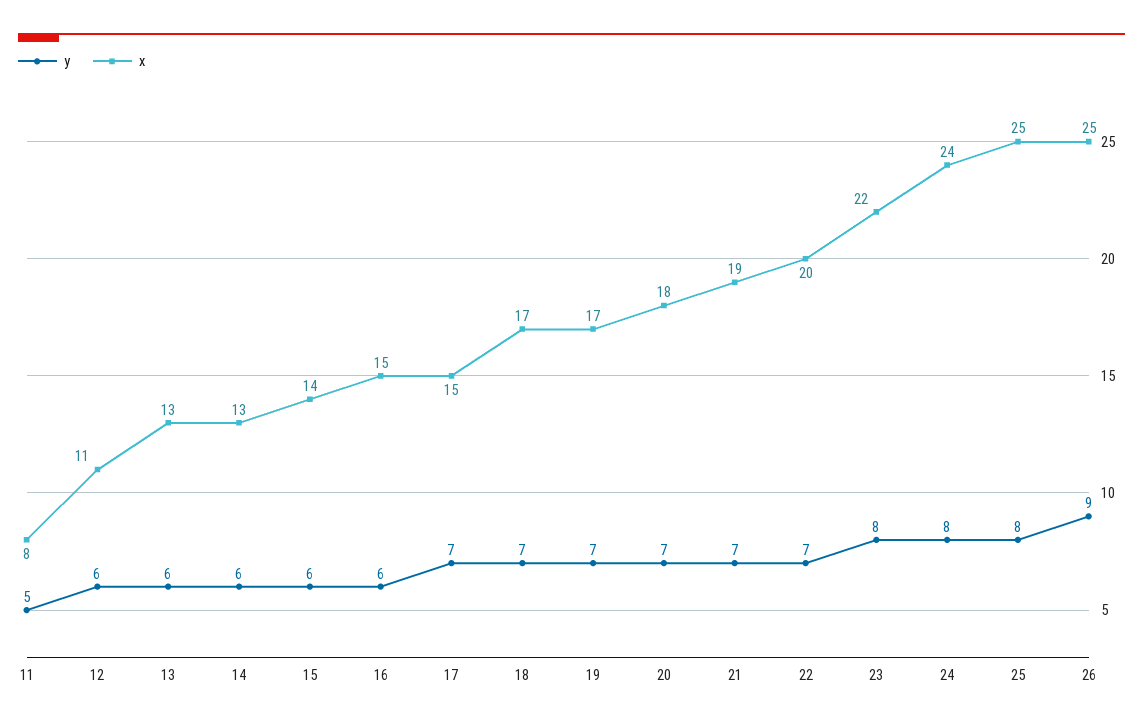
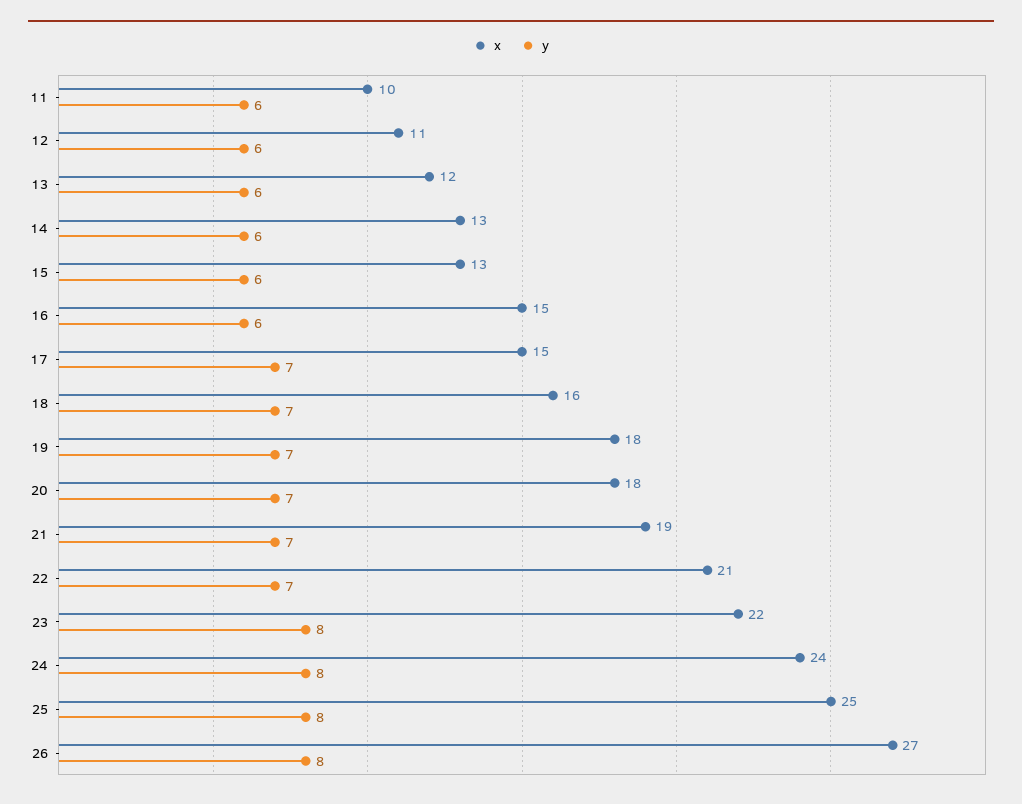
  {
    "y": {
-     "11": 5,
+     "11": 6,
      "12": 6,
      "13": 6,
      "14": 6,
      "15": 6,
      "16": 6,
      "17": 7,
      "18": 7,
      "19": 7,
      "20": 7,
      "21": 7,
      "22": 7,
      "23": 8,
      "24": 8,
      "25": 8,
-     "26": 9
+     "26": 8
    },
    "x": {
-     "11": 8,
+     "11": 10,
      "12": 11,
-     "13": 13,
+     "13": 12,
      "14": 13,
-     "15": 14,
+     "15": 13,
      "16": 15,
      "17": 15,
-     "18": 17,
+     "18": 16,
-     "19": 17,
+     "19": 18,
      "20": 18,
      "21": 19,
-     "22": 20,
+     "22": 21,
      "23": 22,
      "24": 24,
      "25": 25,
-     "26": 25
+     "26": 27
    }
  }

